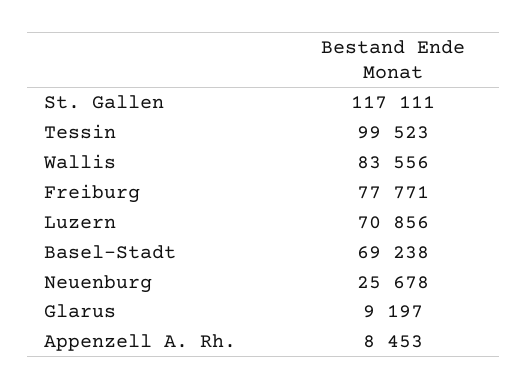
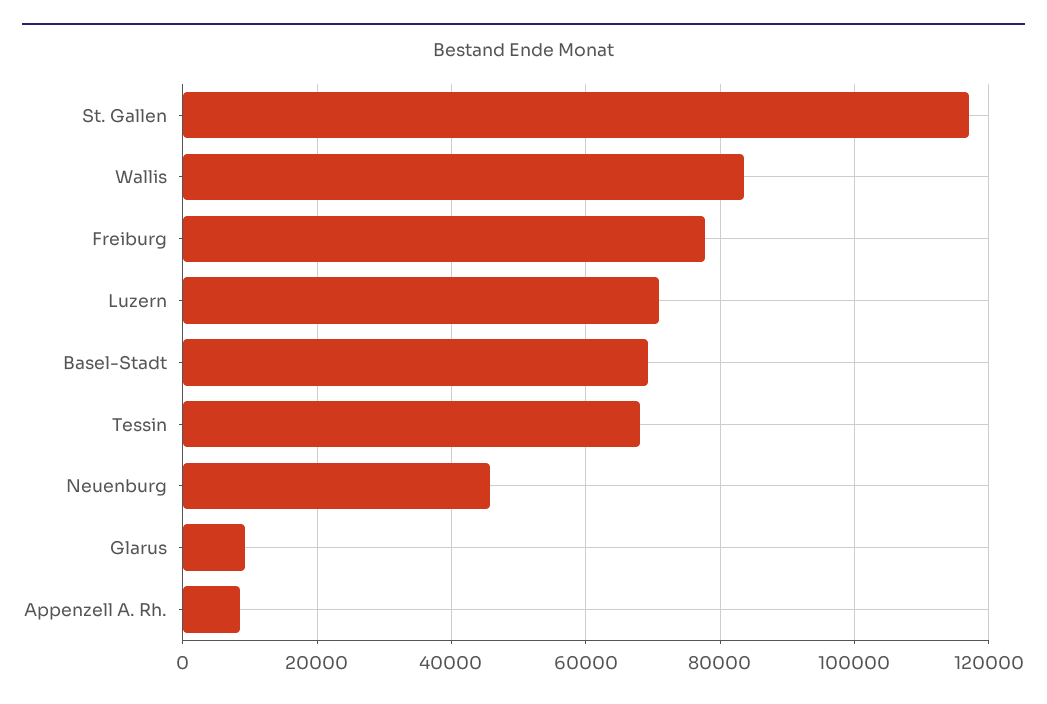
  {
    "St. Gallen": 117111,
-   "Tessin": 99523,
+   "Tessin": 68000,
    "Wallis": 83556,
    "Freiburg": 77771,
    "Luzern": 70856,
    "Basel-Stadt": 69238,
-   "Neuenburg": 25678,
+   "Neuenburg": 46000,
    "Glarus": 9197,
    "Appenzell A. Rh.": 8453
  }

